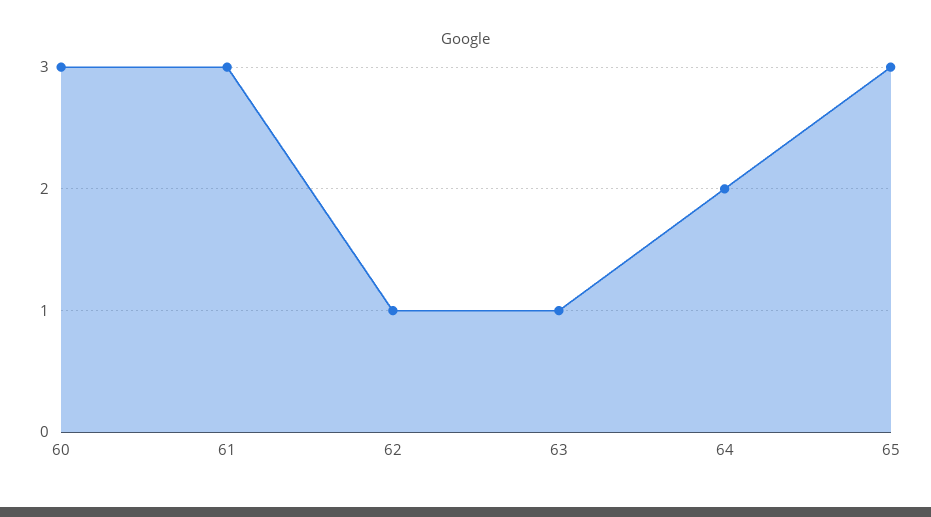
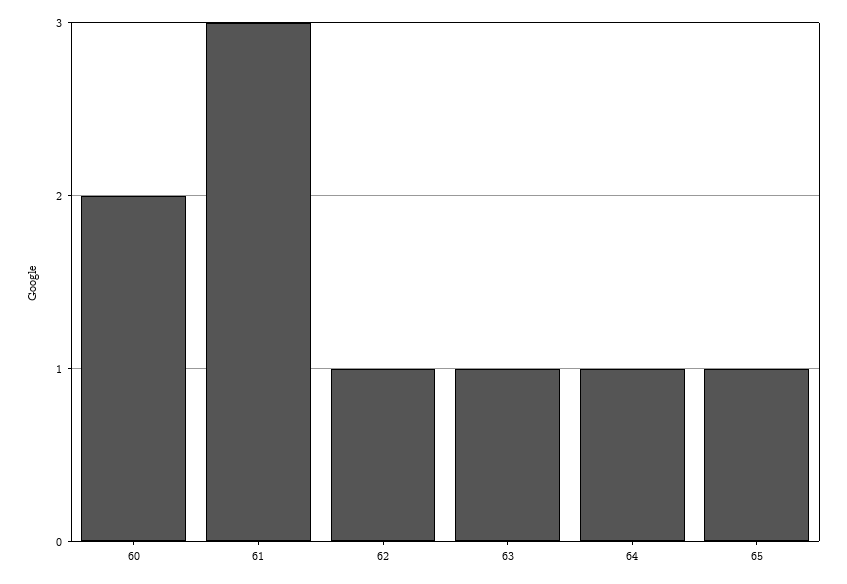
  {
-   "60": 3,
+   "60": 2,
    "61": 3,
    "62": 1,
    "63": 1,
-   "64": 2,
+   "64": 1,
-   "65": 3
+   "65": 1
  }

